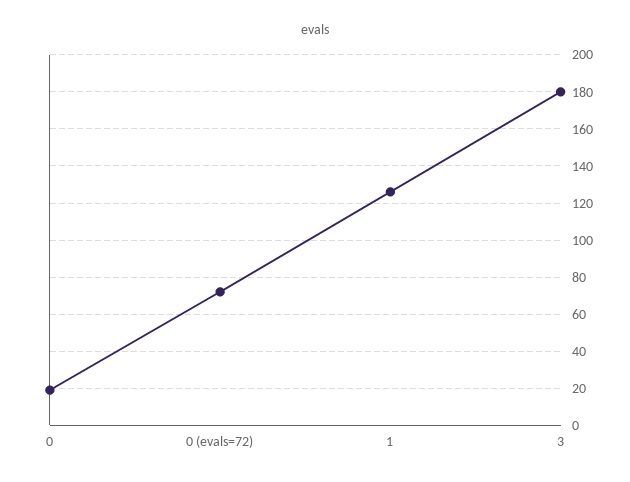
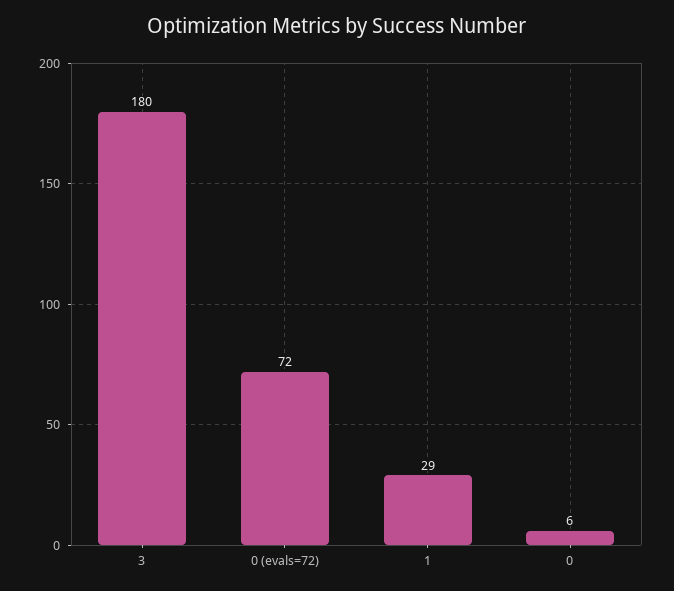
  {
-   "0": 20,
+   "0": 6,
    "0 (evals=72)": 72,
-   "1": 125,
+   "1": 29,
    "3": 180
  }

